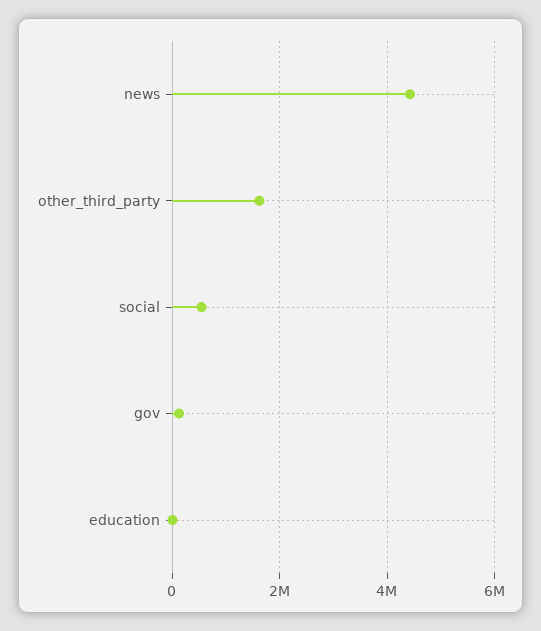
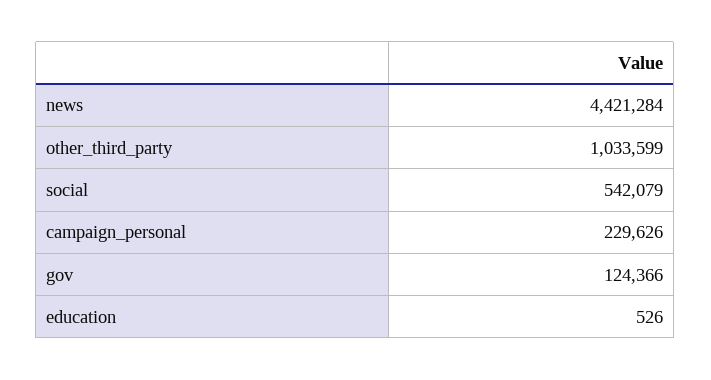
  {
    "news": 4421284,
-   "other_third_party": 1600000,
+   "other_third_party": 1033599,
    "social": 542079,
    "gov": 124366,
-   "education": 526
+   "education": 526,
+   "campaign_personal": 229626
  }

